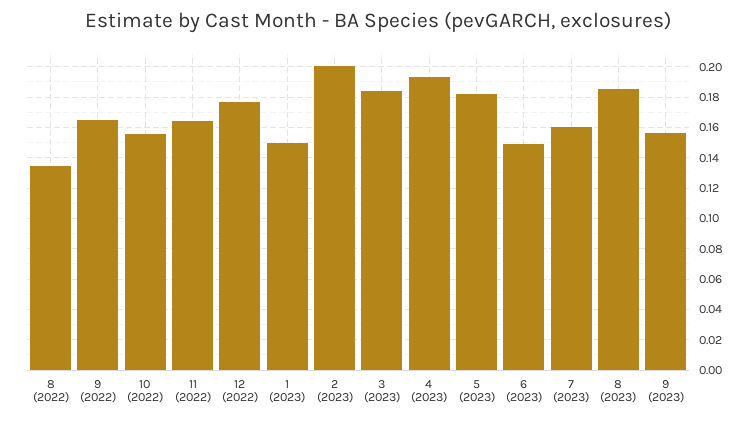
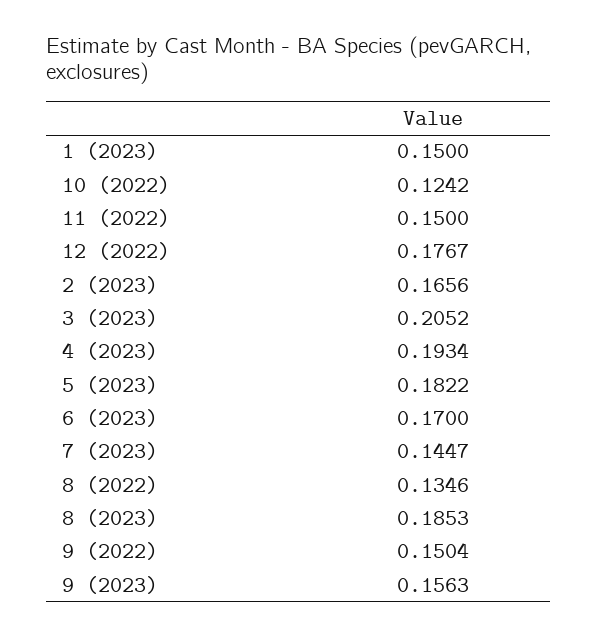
  {
    "8 (2022)": 0.1346,
-   "9 (2022)": 0.165,
+   "9 (2022)": 0.1504,
-   "10 (2022)": 0.155,
+   "10 (2022)": 0.1242,
-   "11 (2022)": 0.165,
+   "11 (2022)": 0.15,
    "12 (2022)": 0.1767,
    "1 (2023)": 0.15,
-   "2 (2023)": 0.2,
+   "2 (2023)": 0.1656,
-   "3 (2023)": 0.185,
+   "3 (2023)": 0.2052,
    "4 (2023)": 0.1934,
    "5 (2023)": 0.1822,
-   "6 (2023)": 0.15,
+   "6 (2023)": 0.17,
-   "7 (2023)": 0.16,
+   "7 (2023)": 0.1447,
    "8 (2023)": 0.1853,
    "9 (2023)": 0.1563
  }

